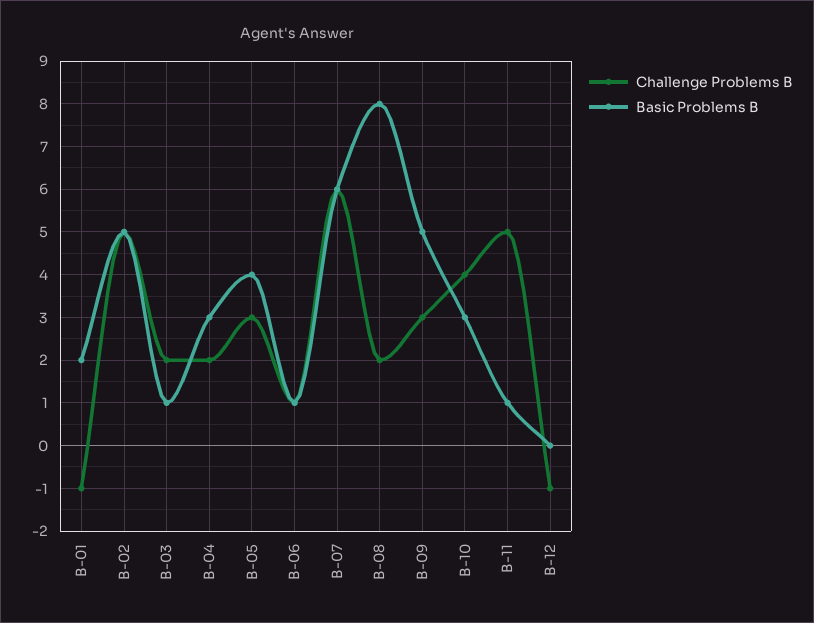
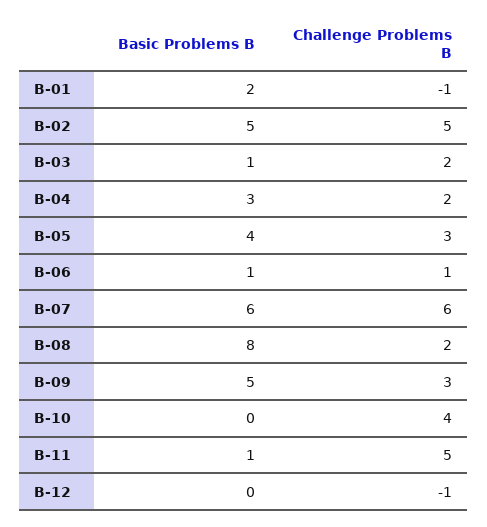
  {
    "Challenge Problems B": {
      "B-01": -1,
      "B-02": 5,
      "B-03": 2,
      "B-04": 2,
      "B-05": 3,
      "B-06": 1,
      "B-07": 6,
      "B-08": 2,
      "B-09": 3,
      "B-10": 4,
      "B-11": 5,
      "B-12": -1
    },
    "Basic Problems B": {
      "B-01": 2,
      "B-02": 5,
      "B-03": 1,
      "B-04": 3,
      "B-05": 4,
      "B-06": 1,
      "B-07": 6,
      "B-08": 8,
      "B-09": 5,
-     "B-10": 3,
+     "B-10": 0,
      "B-11": 1,
      "B-12": 0
    }
  }

